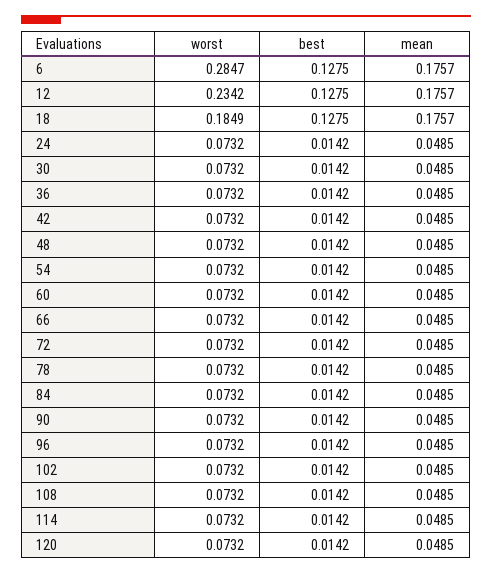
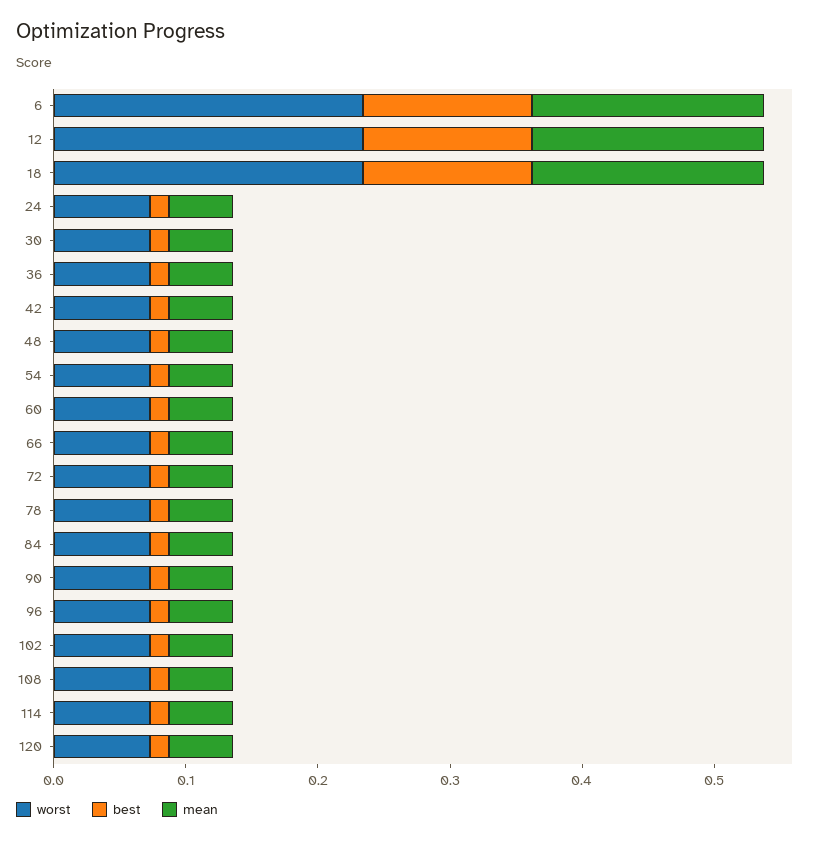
  {
    "worst": {
-     "6": 0.2847,
+     "6": 0.24,
      "12": 0.2342,
-     "18": 0.1849,
+     "18": 0.24,
      "24": 0.0732,
      "30": 0.0732,
      "36": 0.0732,
      "42": 0.0732,
      "48": 0.0732,
      "54": 0.0732,
      "60": 0.0732,
      "66": 0.0732,
      "72": 0.0732,
      "78": 0.0732,
      "84": 0.0732,
      "90": 0.0732,
      "96": 0.0732,
      "102": 0.0732,
      "108": 0.0732,
      "114": 0.0732,
      "120": 0.0732
    },
    "best": {
      "6": 0.1275,
      "12": 0.1275,
      "18": 0.1275,
      "24": 0.0142,
      "30": 0.0142,
      "36": 0.0142,
      "42": 0.0142,
      "48": 0.0142,
      "54": 0.0142,
      "60": 0.0142,
      "66": 0.0142,
      "72": 0.0142,
      "78": 0.0142,
      "84": 0.0142,
      "90": 0.0142,
      "96": 0.0142,
      "102": 0.0142,
      "108": 0.0142,
      "114": 0.0142,
      "120": 0.0142
    },
    "mean": {
      "6": 0.1757,
      "12": 0.1757,
      "18": 0.1757,
      "24": 0.0485,
      "30": 0.0485,
      "36": 0.0485,
      "42": 0.0485,
      "48": 0.0485,
      "54": 0.0485,
      "60": 0.0485,
      "66": 0.0485,
      "72": 0.0485,
      "78": 0.0485,
      "84": 0.0485,
      "90": 0.0485,
      "96": 0.0485,
      "102": 0.0485,
      "108": 0.0485,
      "114": 0.0485,
      "120": 0.0485
    }
  }

